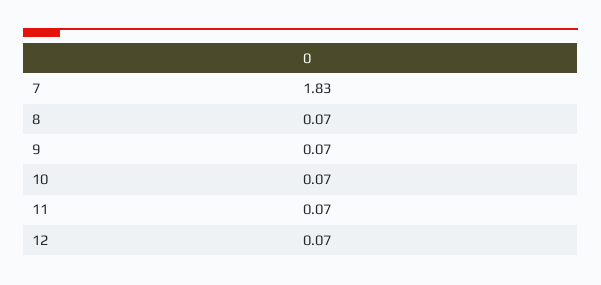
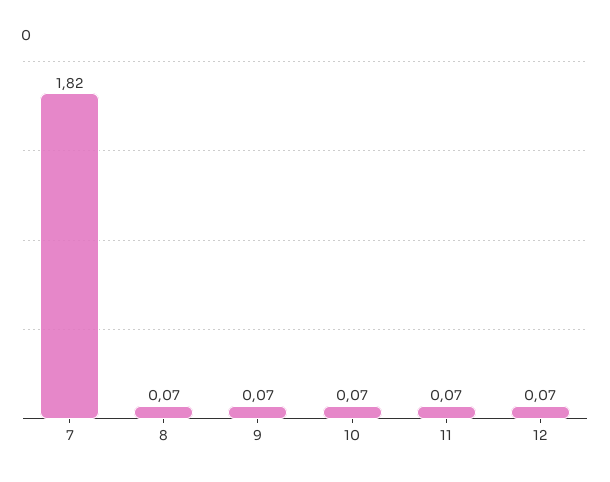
  {
-   "7": 1.83,
+   "7": 1.82,
    "8": 0.07,
    "9": 0.07,
    "10": 0.07,
    "11": 0.07,
    "12": 0.07
  }

